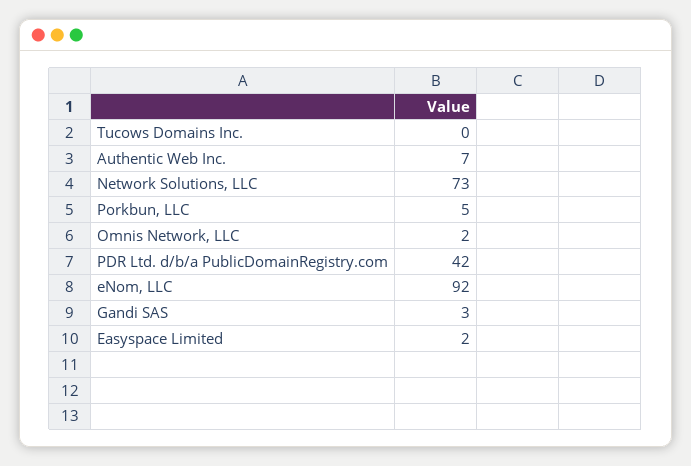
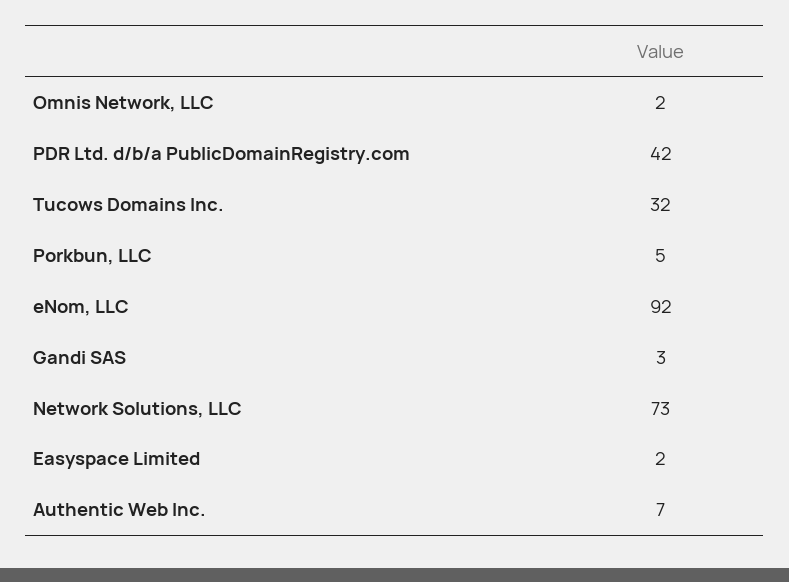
  {
-   "Tucows Domains Inc.": 0,
+   "Tucows Domains Inc.": 32,
    "Authentic Web Inc.": 7,
    "Network Solutions, LLC": 73,
    "Porkbun, LLC": 5,
    "Omnis Network, LLC": 2,
    "PDR Ltd. d/b/a PublicDomainRegistry.com": 42,
    "eNom, LLC": 92,
    "Gandi SAS": 3,
    "Easyspace Limited": 2
  }

